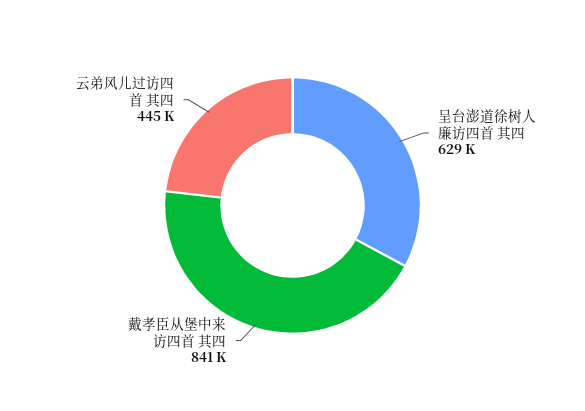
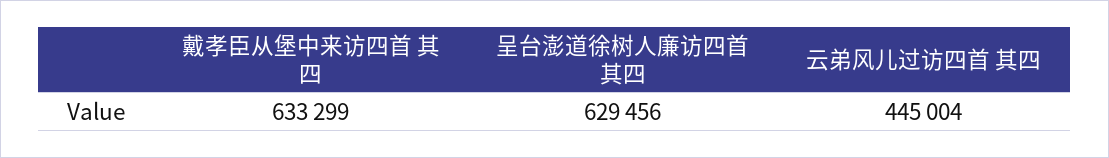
  {
    "呈台澎道徐树人廉访四首 其四": 629456,
-   "戴孝臣从堡中来访四首 其四": 841000,
+   "戴孝臣从堡中来访四首 其四": 633299,
    "云弟风儿过访四首 其四": 445004
  }

